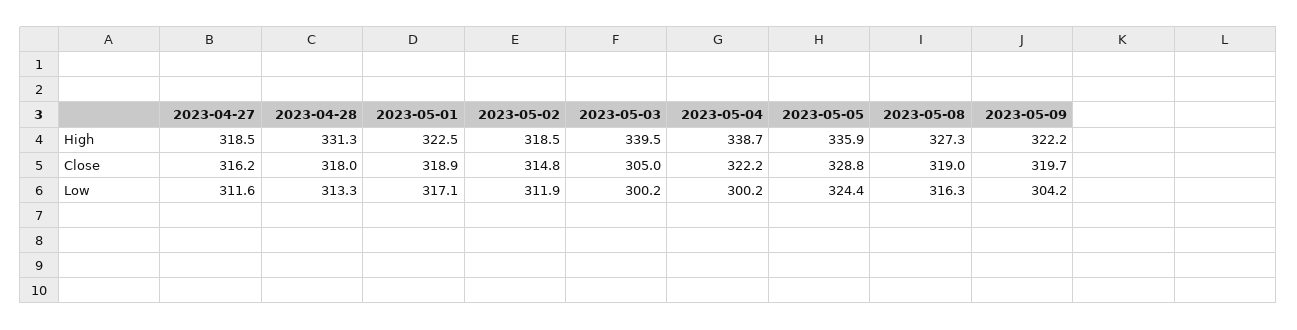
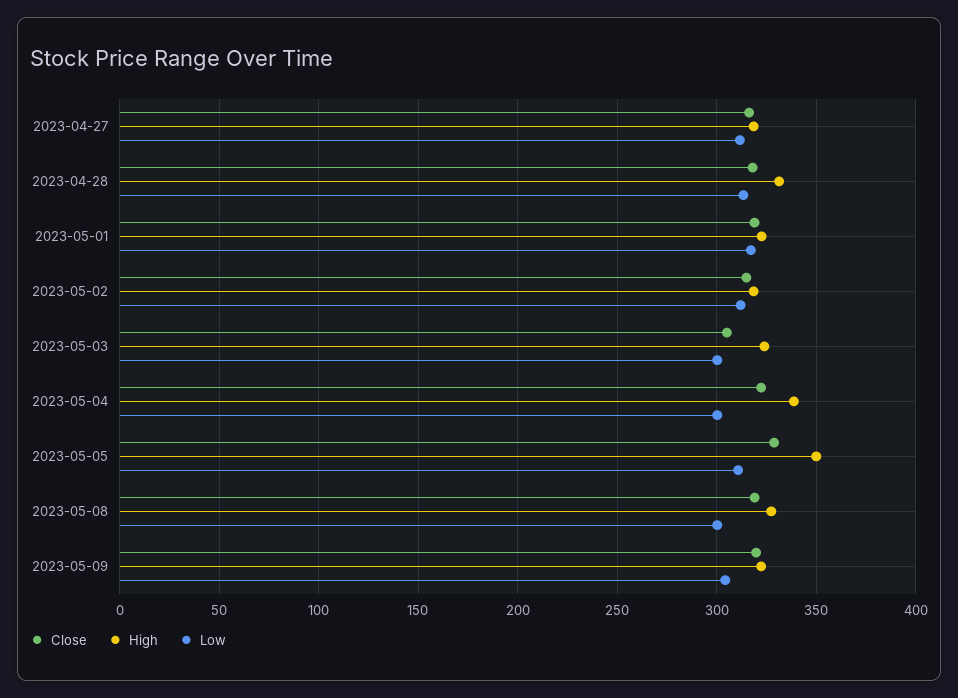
  {
    "High": {
      "2023-04-27": 318.5,
      "2023-04-28": 331.3,
      "2023-05-01": 322.5,
      "2023-05-02": 318.5,
-     "2023-05-03": 339.5,
+     "2023-05-03": 325,
      "2023-05-04": 338.7,
-     "2023-05-05": 335.9,
+     "2023-05-05": 350,
      "2023-05-08": 327.3,
      "2023-05-09": 322.2
    },
    "Close": {
      "2023-04-27": 316.2,
      "2023-04-28": 318,
      "2023-05-01": 318.9,
      "2023-05-02": 314.8,
      "2023-05-03": 305,
      "2023-05-04": 322.2,
      "2023-05-05": 328.8,
      "2023-05-08": 319,
      "2023-05-09": 319.7
    },
    "Low": {
      "2023-04-27": 311.6,
      "2023-04-28": 313.3,
      "2023-05-01": 317.1,
      "2023-05-02": 311.9,
      "2023-05-03": 300.2,
      "2023-05-04": 300.2,
-     "2023-05-05": 324.4,
+     "2023-05-05": 310,
-     "2023-05-08": 316.3,
+     "2023-05-08": 300,
      "2023-05-09": 304.2
    }
  }

